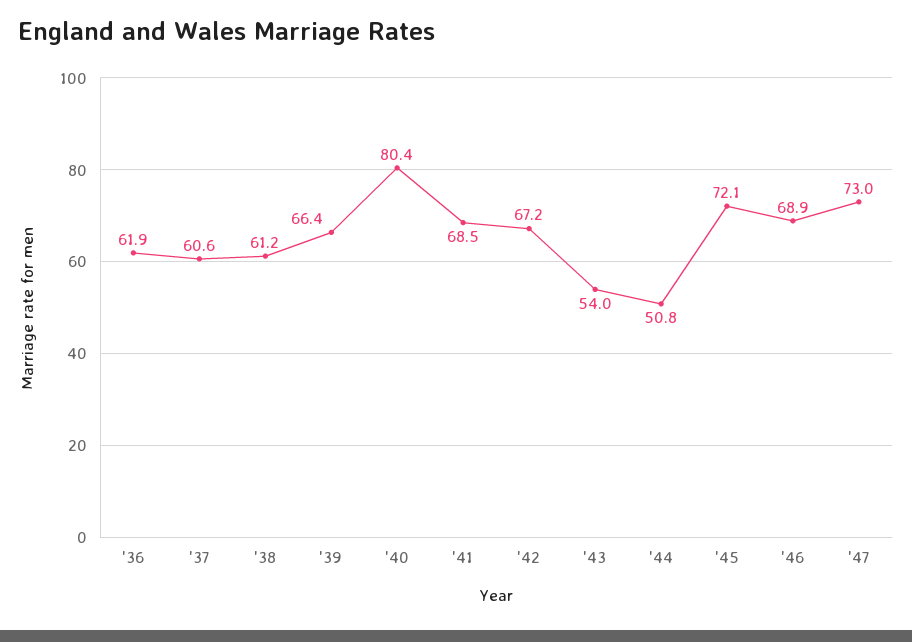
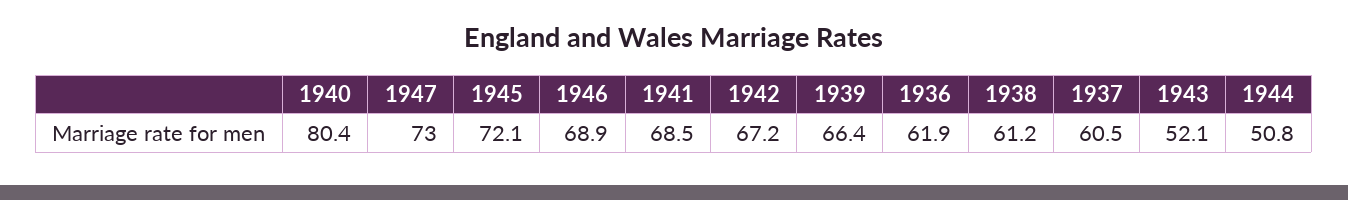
  {
    "'36": 61.9,
-   "'37": 60.6,
+   "'37": 60.5,
    "'38": 61.2,
    "'39": 66.4,
    "'40": 80.4,
    "'41": 68.5,
    "'42": 67.2,
-   "'43": 54,
+   "'43": 52.1,
    "'44": 50.8,
    "'45": 72.1,
    "'46": 68.9,
    "'47": 73
  }

